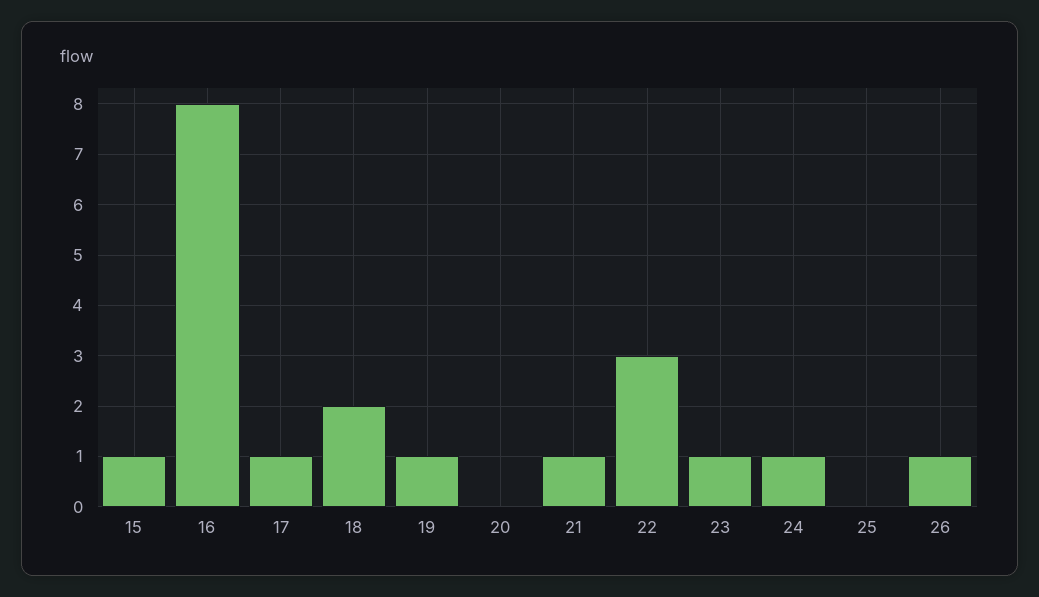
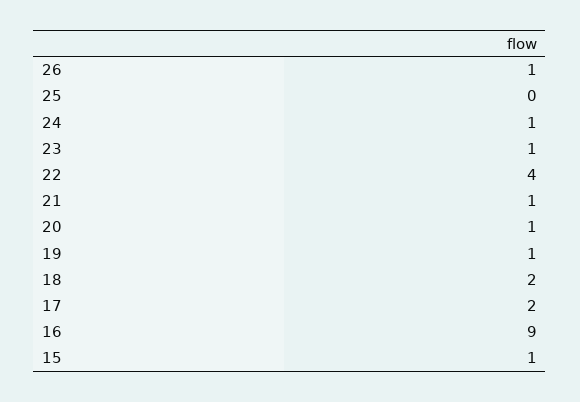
  {
    "15": 1,
-   "16": 8,
+   "16": 9,
-   "17": 1,
+   "17": 2,
    "18": 2,
    "19": 1,
-   "20": 0,
+   "20": 1,
    "21": 1,
-   "22": 3,
+   "22": 4,
    "23": 1,
    "24": 1,
    "25": 0,
    "26": 1
  }

